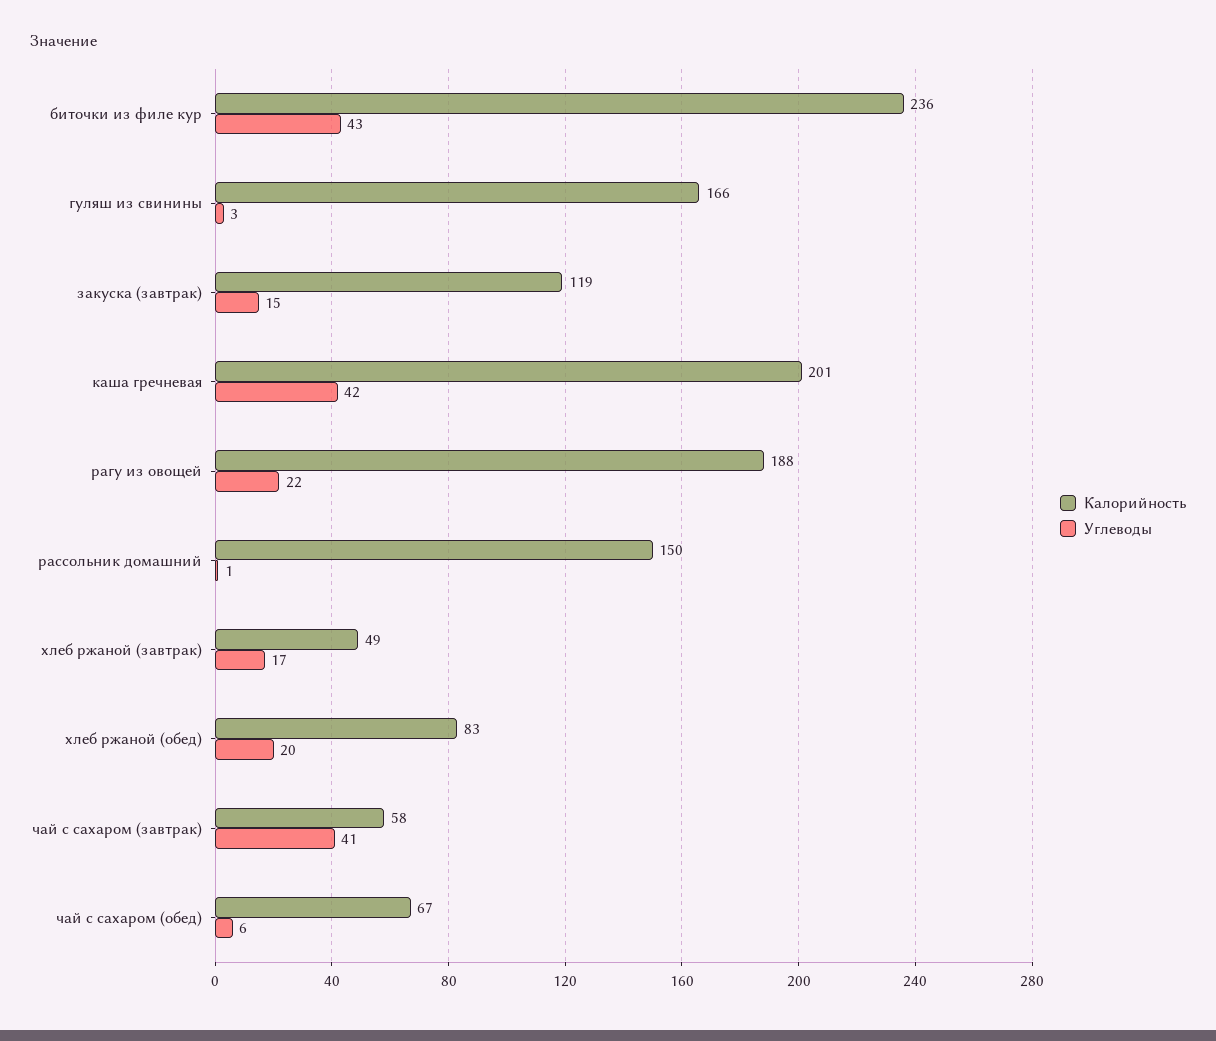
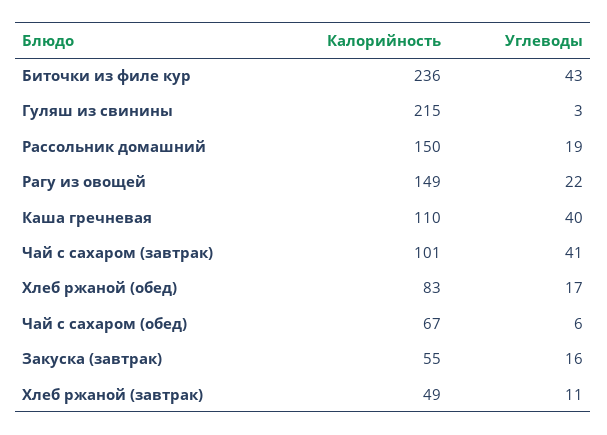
  {
    "Калорийность": {
      "биточки из филе кур": 236,
-     "гуляш из свинины": 166,
+     "гуляш из свинины": 215,
-     "закуска (завтрак)": 119,
+     "закуска (завтрак)": 55,
-     "каша гречневая": 201,
+     "каша гречневая": 110,
-     "рагу из овощей": 188,
+     "рагу из овощей": 149,
      "рассольник домашний": 150,
      "хлеб ржаной (завтрак)": 49,
      "хлеб ржаной (обед)": 83,
-     "чай с сахаром (завтрак)": 58,
+     "чай с сахаром (завтрак)": 101,
      "чай с сахаром (обед)": 67
    },
    "Углеводы": {
      "биточки из филе кур": 43,
      "гуляш из свинины": 3,
-     "закуска (завтрак)": 15,
+     "закуска (завтрак)": 16,
-     "каша гречневая": 42,
+     "каша гречневая": 40,
      "рагу из овощей": 22,
-     "рассольник домашний": 1,
+     "рассольник домашний": 19,
-     "хлеб ржаной (завтрак)": 17,
+     "хлеб ржаной (завтрак)": 11,
-     "хлеб ржаной (обед)": 20,
+     "хлеб ржаной (обед)": 17,
      "чай с сахаром (завтрак)": 41,
      "чай с сахаром (обед)": 6
    }
  }

